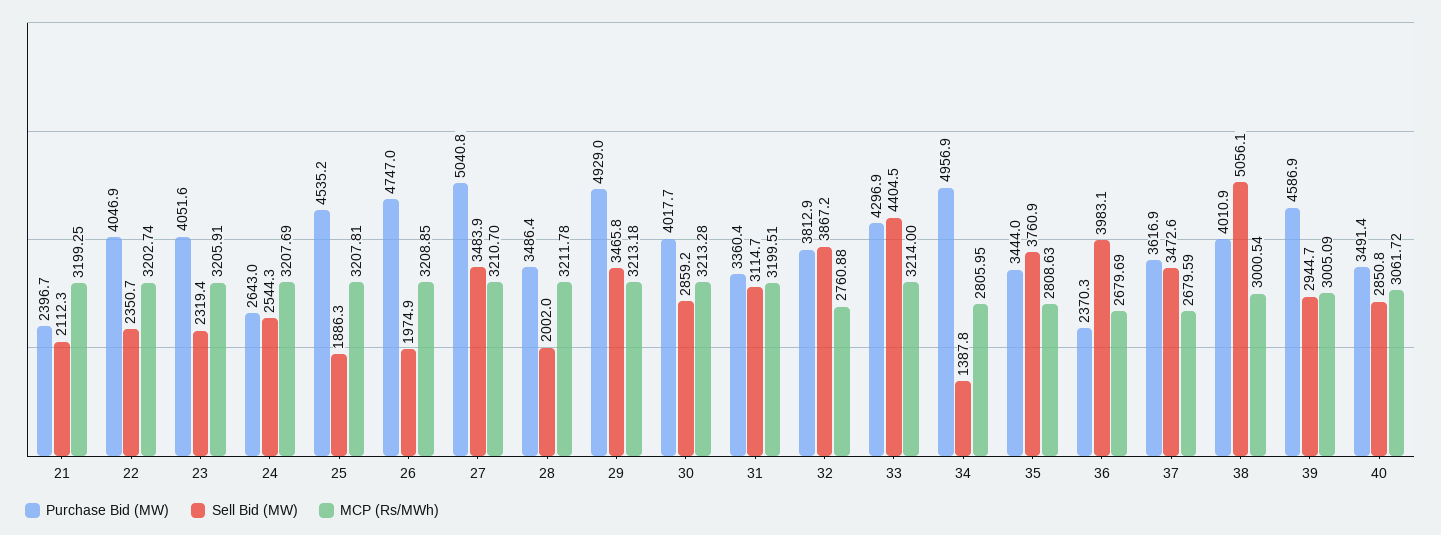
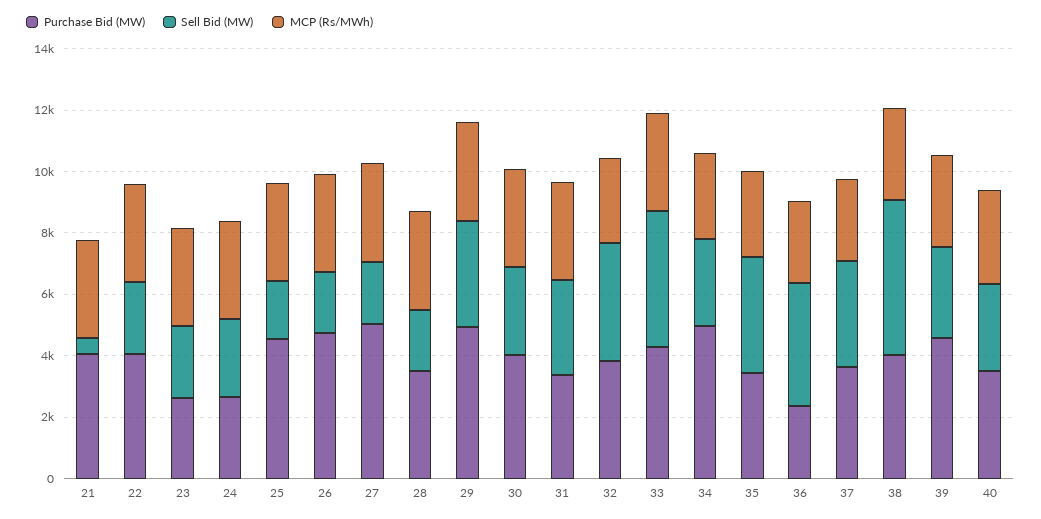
  {
    "Purchase Bid (MW)": {
-     "21": 2396.7,
+     "21": 4000,
      "22": 4046.9,
-     "23": 4051.6,
+     "23": 2500,
      "24": 2643,
      "25": 4535.2,
      "26": 4747,
      "27": 5040.8,
      "28": 3486.4,
      "29": 4929,
      "30": 4017.7,
      "31": 3360.4,
      "32": 3812.9,
      "33": 4296.9,
      "34": 4956.9,
      "35": 3444,
      "36": 2370.3,
      "37": 3616.9,
      "38": 4010.9,
      "39": 4586.9,
      "40": 3491.4
    },
    "Sell Bid (MW)": {
-     "21": 2112.3,
+     "21": 500,
      "22": 2350.7,
      "23": 2319.4,
      "24": 2544.3,
      "25": 1886.3,
      "26": 1974.9,
-     "27": 3483.9,
+     "27": 2000,
      "28": 2002,
      "29": 3465.8,
      "30": 2859.2,
      "31": 3114.7,
      "32": 3867.2,
      "33": 4404.5,
-     "34": 1387.8,
+     "34": 3000,
      "35": 3760.9,
      "36": 3983.1,
      "37": 3472.6,
      "38": 5056.1,
      "39": 2944.7,
      "40": 2850.8
    },
    "MCP (Rs/MWh)": {
      "21": 3199.25,
      "22": 3202.74,
      "23": 3205.91,
      "24": 3207.69,
      "25": 3207.81,
      "26": 3208.85,
      "27": 3210.7,
      "28": 3211.78,
      "29": 3213.18,
      "30": 3213.28,
      "31": 3199.51,
      "32": 2760.88,
      "33": 3214,
      "34": 2805.95,
      "35": 2808.63,
      "36": 2679.69,
      "37": 2679.59,
      "38": 3000.54,
      "39": 3005.09,
      "40": 3061.72
    }
  }

